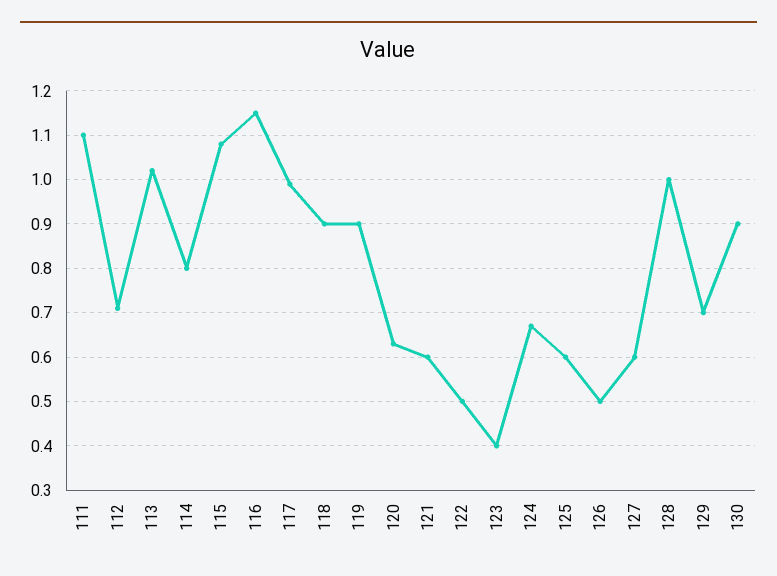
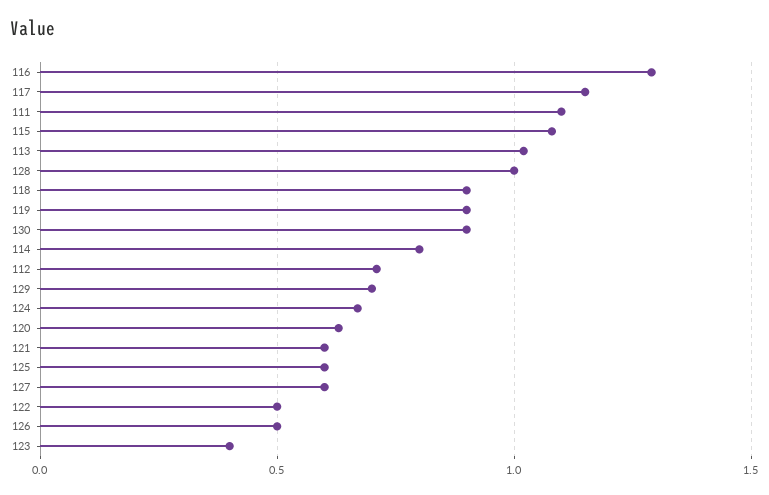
  {
    "111": 1.1,
    "112": 0.7,
    "113": 1,
    "114": 0.8,
    "115": 1.1,
-   "116": 1.15,
+   "116": 1.3,
-   "117": 1,
+   "117": 1.15,
    "118": 0.9,
    "119": 0.9,
    "120": 0.65,
    "121": 0.6,
    "122": 0.5,
    "123": 0.4,
    "124": 0.65,
    "125": 0.6,
    "126": 0.5,
    "127": 0.6,
    "128": 1,
    "129": 0.7,
    "130": 0.9
  }

